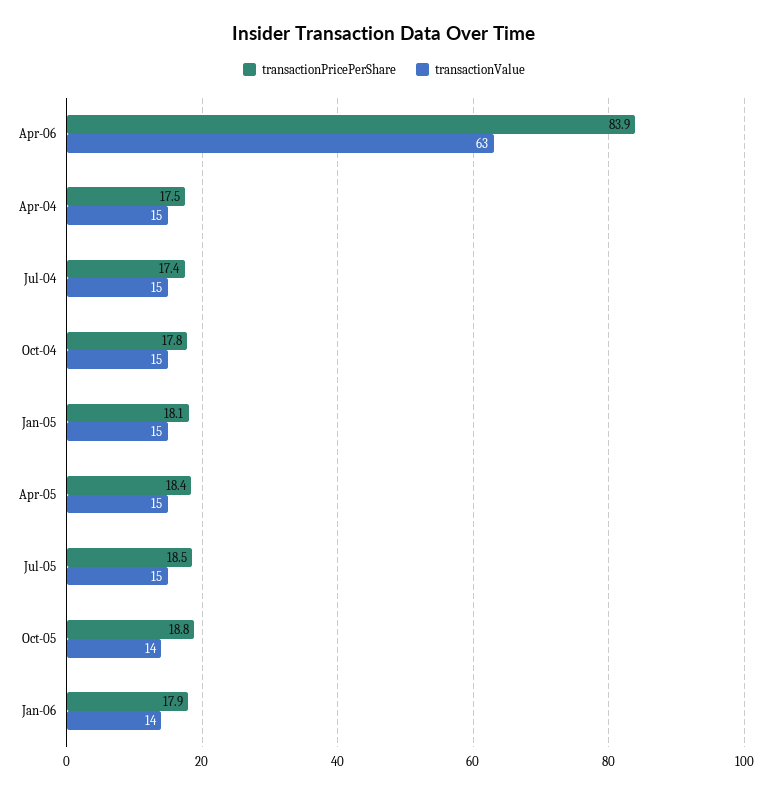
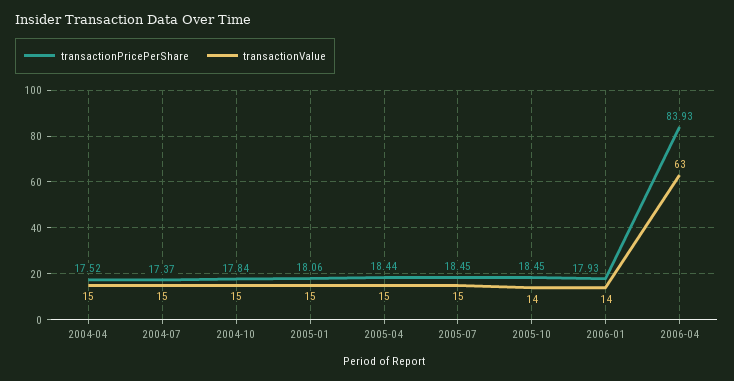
  {
    "transactionPricePerShare": {
      "Apr-06": 83.93,
      "Apr-04": 17.52,
      "Jul-04": 17.37,
      "Oct-04": 17.84,
      "Jan-05": 18.06,
      "Apr-05": 18.44,
      "Jul-05": 18.45,
-     "Oct-05": 18.8,
+     "Oct-05": 18.45,
      "Jan-06": 17.93
    },
    "transactionValue": {
      "Apr-06": 63,
      "Apr-04": 15,
      "Jul-04": 15,
      "Oct-04": 15,
      "Jan-05": 15,
      "Apr-05": 15,
      "Jul-05": 15,
      "Oct-05": 14,
      "Jan-06": 14
    }
  }

